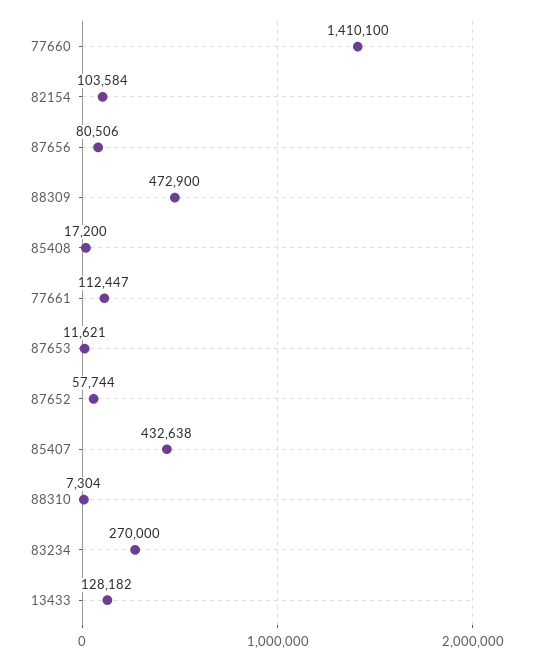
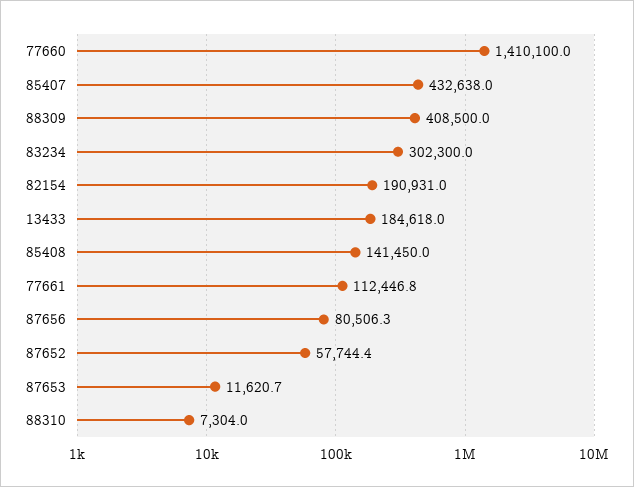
  {
    "77660": 1410100,
-   "82154": 103584,
+   "82154": 190931,
    "87656": 80506.3,
-   "88309": 472900,
+   "88309": 408500,
-   "85408": 17200,
+   "85408": 141450,
    "77661": 112446.8,
    "87653": 11620.7,
    "87652": 57744.4,
    "85407": 432638,
    "88310": 7304,
-   "83234": 270000,
+   "83234": 302300,
-   "13433": 128182
+   "13433": 184618
  }

